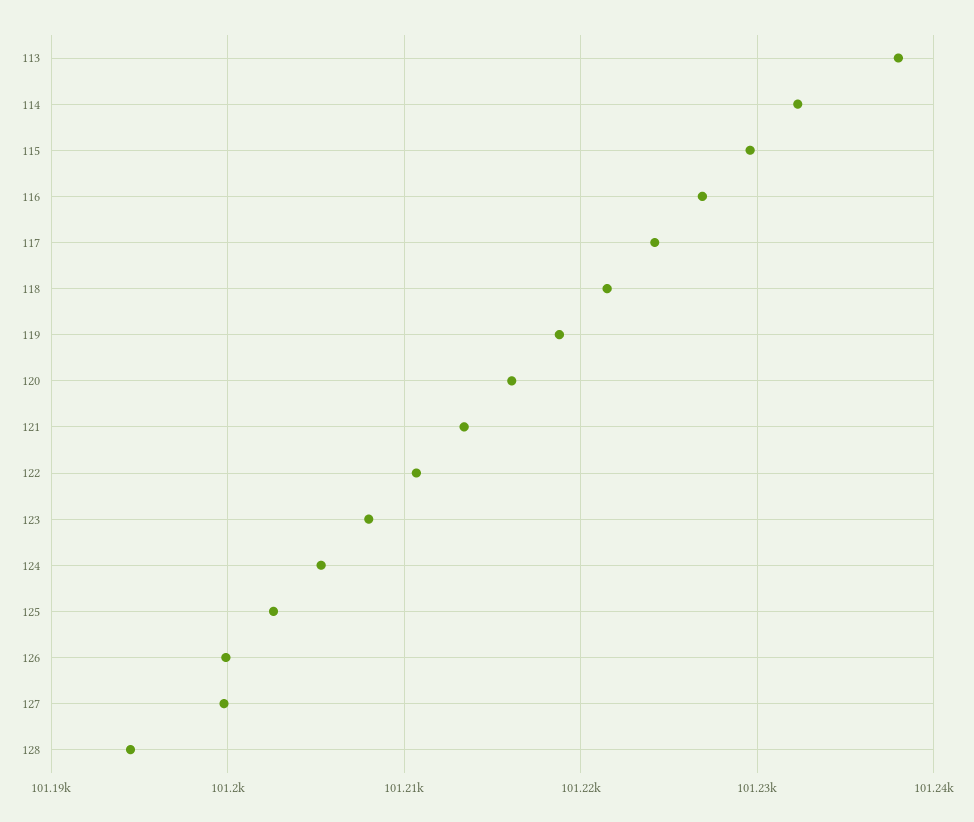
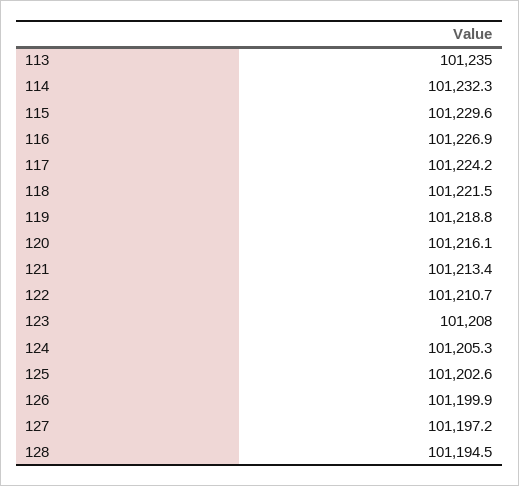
  {
-   "113": 101238,
+   "113": 101235,
    "114": 101232.3,
    "115": 101229.6,
    "116": 101226.9,
    "117": 101224.2,
    "118": 101221.5,
    "119": 101218.8,
    "120": 101216.1,
    "121": 101213.4,
    "122": 101210.7,
    "123": 101208,
    "124": 101205.3,
    "125": 101202.6,
    "126": 101199.9,
-   "127": 101200,
+   "127": 101197.2,
    "128": 101194.5
  }

